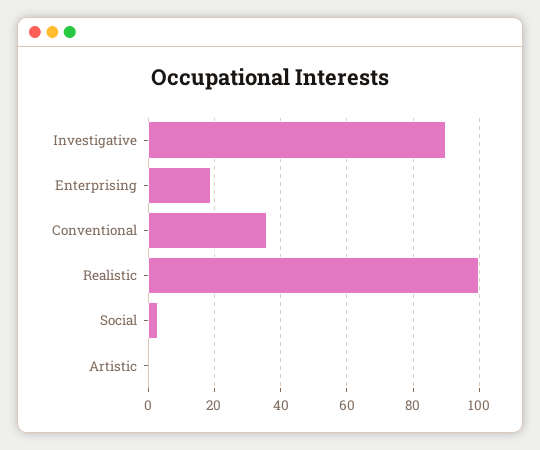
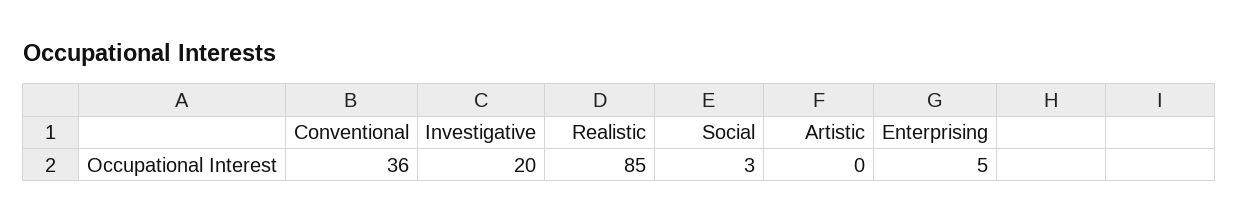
  {
-   "Investigative": 90,
+   "Investigative": 20,
-   "Enterprising": 20,
+   "Enterprising": 5,
    "Conventional": 36,
-   "Realistic": 100,
+   "Realistic": 85,
    "Social": 3,
    "Artistic": 0
  }

